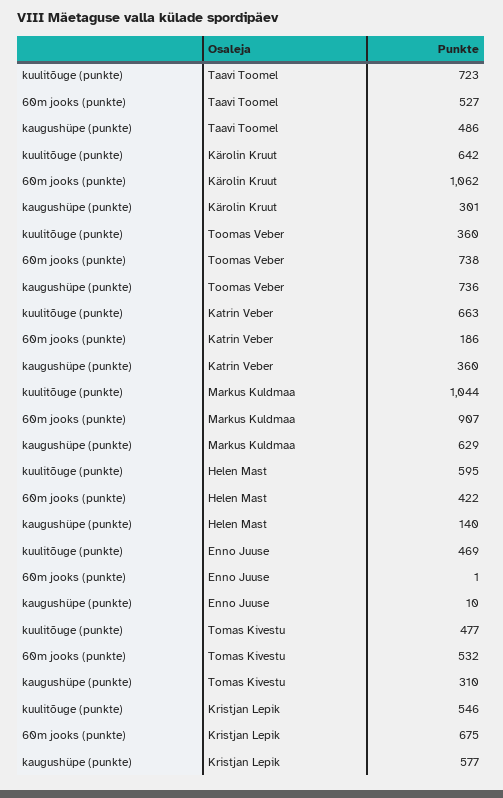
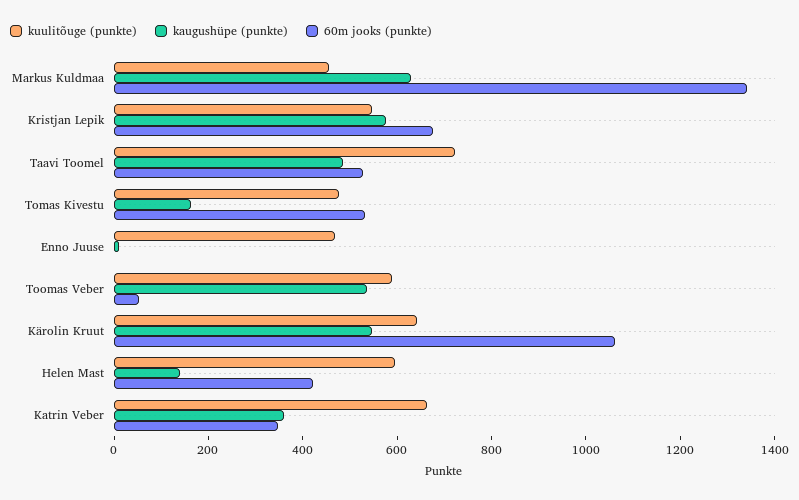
  {
    "kuulitõuge (punkte)": {
      "Taavi Toomel": 723,
      "Kärolin Kruut": 642,
-     "Toomas Veber": 360,
+     "Toomas Veber": 600,
      "Katrin Veber": 663,
-     "Markus Kuldmaa": 1044,
+     "Markus Kuldmaa": 450,
      "Helen Mast": 595,
      "Enno Juuse": 469,
      "Tomas Kivestu": 477,
      "Kristjan Lepik": 546
    },
    "60m jooks (punkte)": {
      "Taavi Toomel": 527,
      "Kärolin Kruut": 1062,
-     "Toomas Veber": 738,
+     "Toomas Veber": 50,
-     "Katrin Veber": 186,
+     "Katrin Veber": 350,
-     "Markus Kuldmaa": 907,
+     "Markus Kuldmaa": 1350,
      "Helen Mast": 422,
      "Enno Juuse": 1,
      "Tomas Kivestu": 532,
      "Kristjan Lepik": 675
    },
    "kaugushüpe (punkte)": {
      "Taavi Toomel": 486,
-     "Kärolin Kruut": 301,
+     "Kärolin Kruut": 550,
-     "Toomas Veber": 736,
+     "Toomas Veber": 550,
      "Katrin Veber": 360,
      "Markus Kuldmaa": 629,
      "Helen Mast": 140,
      "Enno Juuse": 10,
-     "Tomas Kivestu": 310,
+     "Tomas Kivestu": 150,
      "Kristjan Lepik": 577
    }
  }

